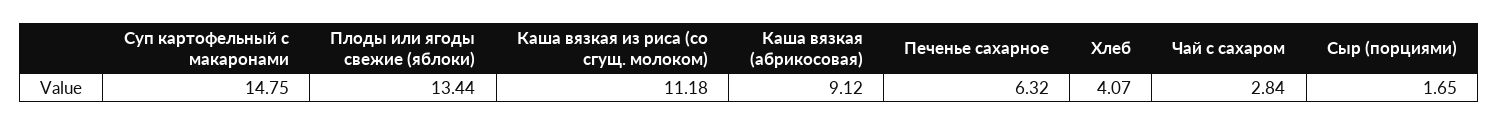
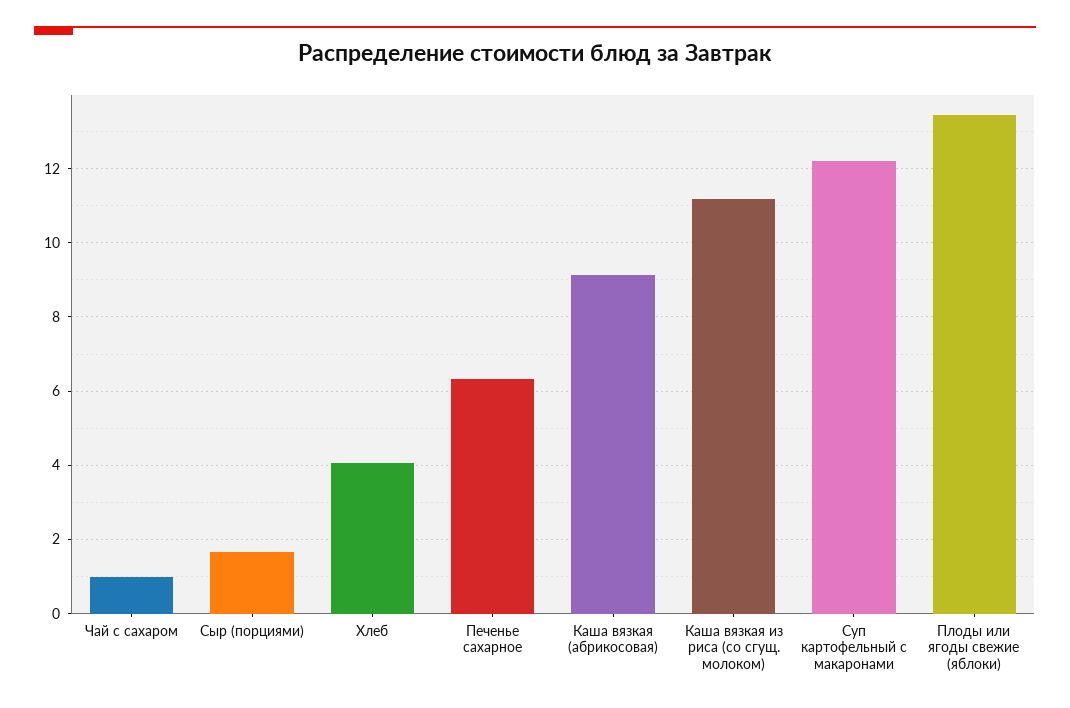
  {
-   "Суп картофельный с макаронами": 14.75,
+   "Суп картофельный с макаронами": 12.2,
    "Плоды или ягоды свежие (яблоки)": 13.44,
    "Каша вязкая из риса (со сгущ. молоком)": 11.18,
    "Каша вязкая (абрикосовая)": 9.12,
    "Печенье сахарное": 6.32,
    "Хлеб": 4.07,
-   "Чай с сахаром": 2.84,
+   "Чай с сахаром": 1,
    "Сыр (порциями)": 1.65
  }

